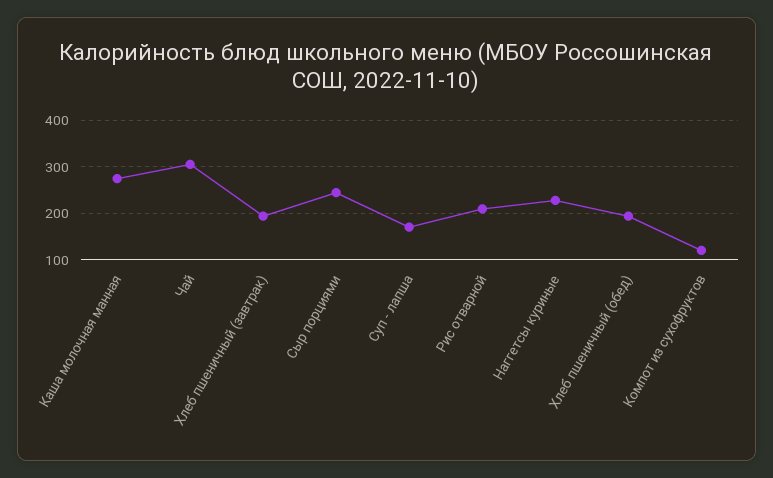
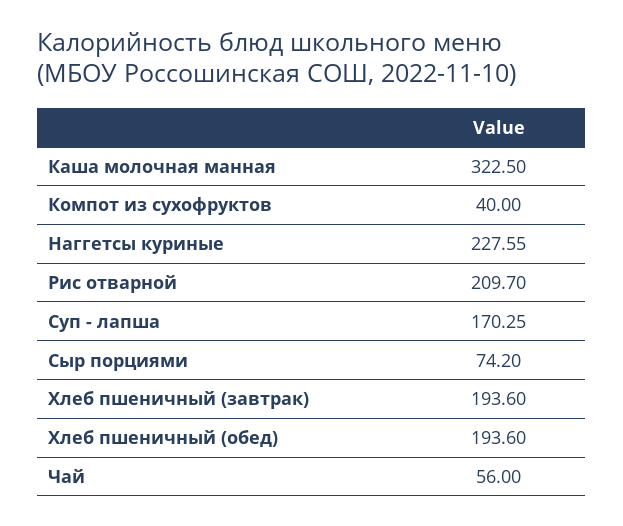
  {
-   "Каша молочная манная": 280,
+   "Каша молочная манная": 322.5,
-   "Чай": 300,
+   "Чай": 56,
    "Хлеб пшеничный (завтрак)": 193.6,
-   "Сыр порциями": 240,
+   "Сыр порциями": 74.2,
    "Суп - лапша": 170.25,
    "Рис отварной": 209.7,
    "Наггетсы куриные": 227.55,
    "Хлеб пшеничный (обед)": 193.6,
-   "Компот из сухофруктов": 120
+   "Компот из сухофруктов": 40
  }

